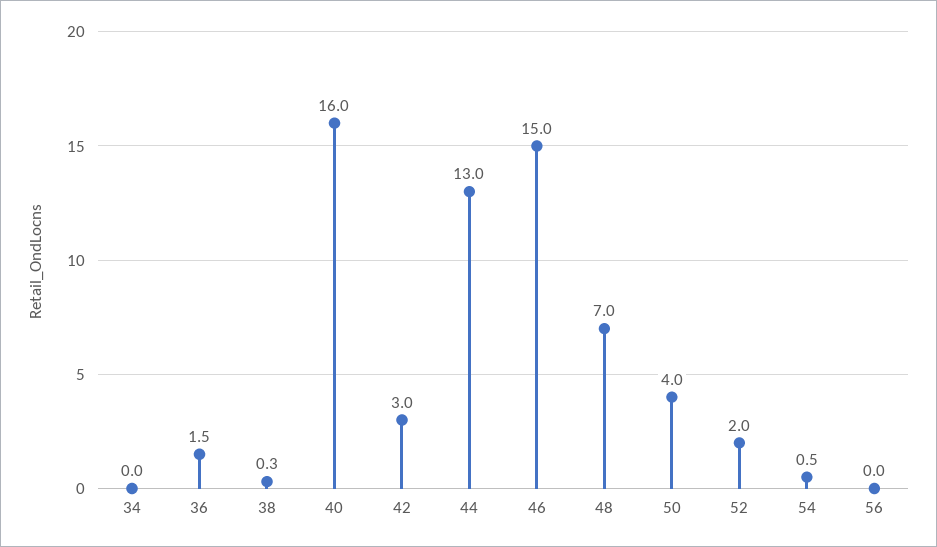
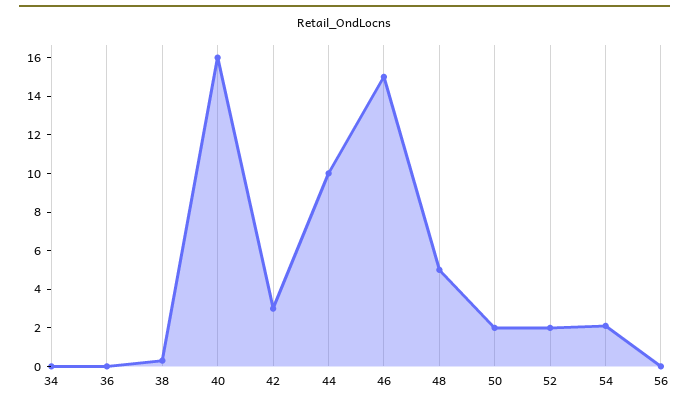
  {
    "34": 0,
-   "36": 1.5,
+   "36": 0,
    "38": 0.3,
    "40": 16,
    "42": 3,
-   "44": 13,
+   "44": 10,
    "46": 15,
-   "48": 7,
+   "48": 5,
-   "50": 4,
+   "50": 2,
    "52": 2,
-   "54": 0.5,
+   "54": 2,
    "56": 0
  }

